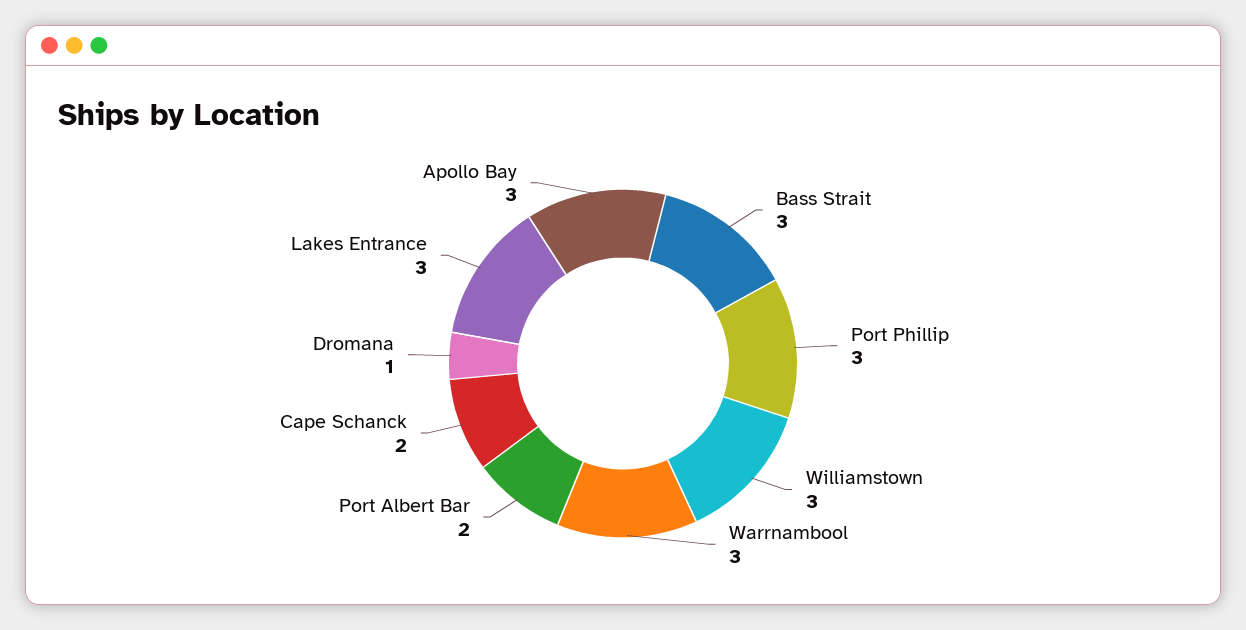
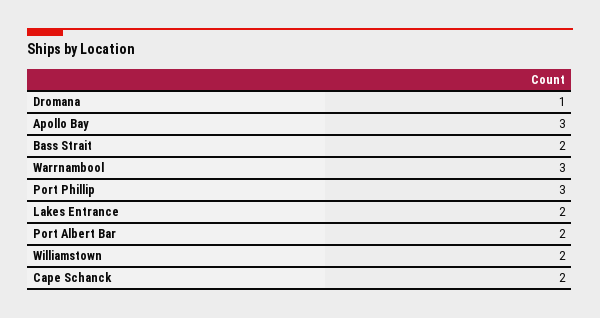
  {
-   "Bass Strait": 3,
+   "Bass Strait": 2,
    "Port Phillip": 3,
-   "Williamstown": 3,
+   "Williamstown": 2,
    "Warrnambool": 3,
    "Port Albert Bar": 2,
    "Cape Schanck": 2,
    "Dromana": 1,
-   "Lakes Entrance": 3,
+   "Lakes Entrance": 2,
    "Apollo Bay": 3
  }

